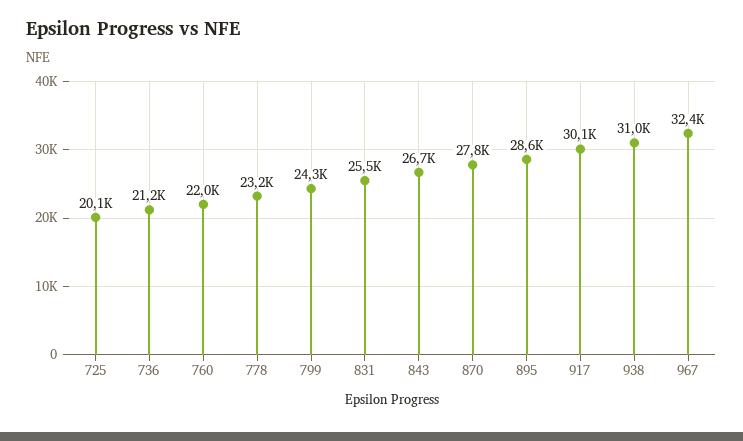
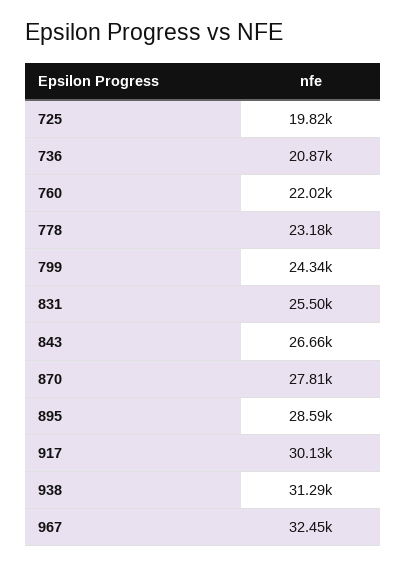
  {
-   "725": 20100,
+   "725": 19820,
-   "736": 21200,
+   "736": 20870,
    "760": 22020,
    "778": 23180,
    "799": 24340,
    "831": 25500,
    "843": 26660,
    "870": 27810,
    "895": 28590,
    "917": 30130,
-   "938": 31000,
+   "938": 31290,
    "967": 32450
  }

